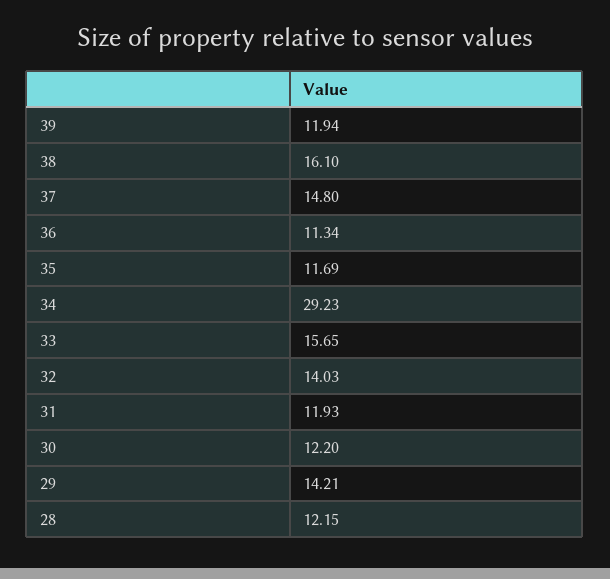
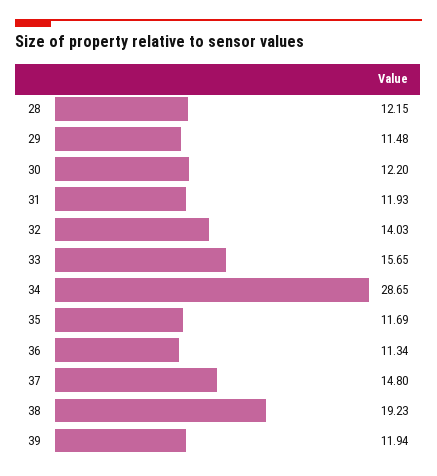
  {
    "39": 11.94,
-   "38": 16.1,
+   "38": 19.23,
    "37": 14.8,
    "36": 11.34,
    "35": 11.69,
-   "34": 29.23,
+   "34": 28.65,
    "33": 15.65,
    "32": 14.03,
    "31": 11.93,
    "30": 12.2,
-   "29": 14.21,
+   "29": 11.48,
    "28": 12.15
  }

